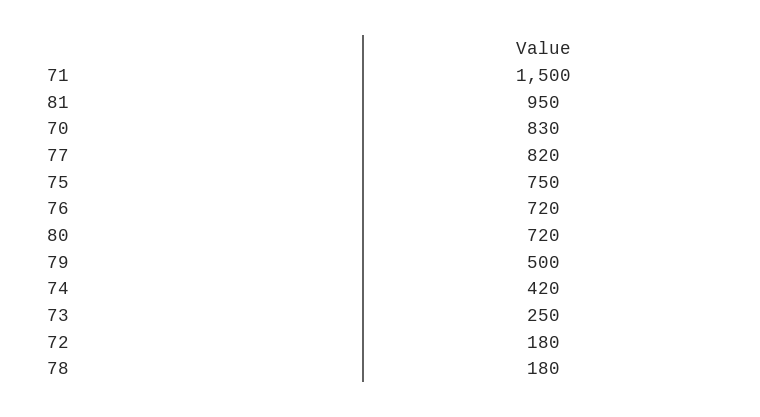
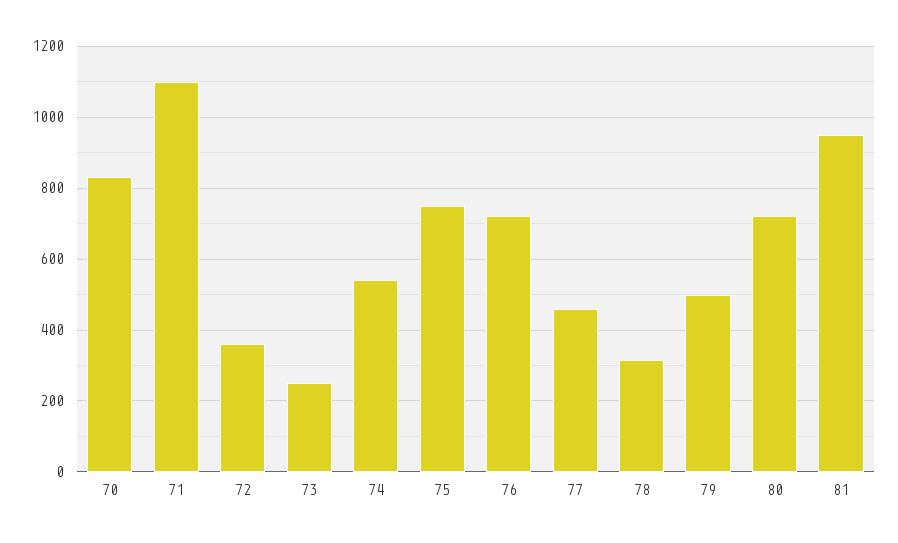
  {
-   "71": 1500,
+   "71": 1100,
    "81": 950,
    "70": 830,
-   "77": 820,
+   "77": 460,
    "75": 750,
    "76": 720,
    "80": 720,
    "79": 500,
-   "74": 420,
+   "74": 540,
    "73": 250,
-   "72": 180,
+   "72": 360,
-   "78": 180
+   "78": 320
  }

